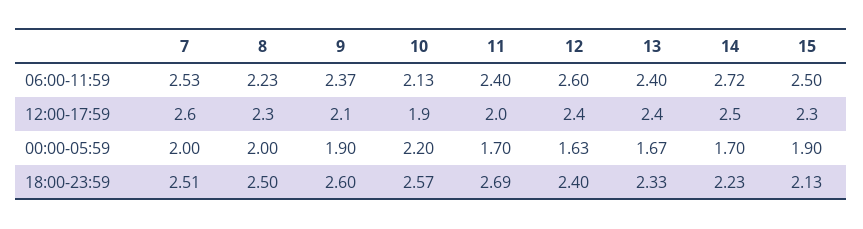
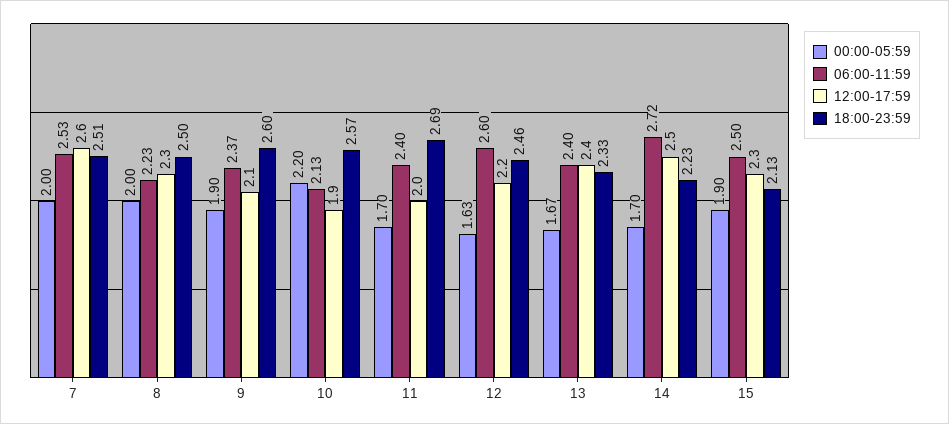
  {
    "06:00-11:59": {
      "7": 2.53,
      "8": 2.23,
      "9": 2.37,
      "10": 2.13,
      "11": 2.4,
      "12": 2.6,
      "13": 2.4,
      "14": 2.72,
      "15": 2.5
    },
    "12:00-17:59": {
      "7": 2.6,
      "8": 2.3,
      "9": 2.1,
      "10": 1.9,
      "11": 2,
-     "12": 2.4,
+     "12": 2.2,
      "13": 2.4,
      "14": 2.5,
      "15": 2.3
    },
    "00:00-05:59": {
      "7": 2,
      "8": 2,
      "9": 1.9,
      "10": 2.2,
      "11": 1.7,
      "12": 1.63,
      "13": 1.67,
      "14": 1.7,
      "15": 1.9
    },
    "18:00-23:59": {
      "7": 2.51,
      "8": 2.5,
      "9": 2.6,
      "10": 2.57,
      "11": 2.69,
-     "12": 2.4,
+     "12": 2.46,
      "13": 2.33,
      "14": 2.23,
      "15": 2.13
    }
  }

